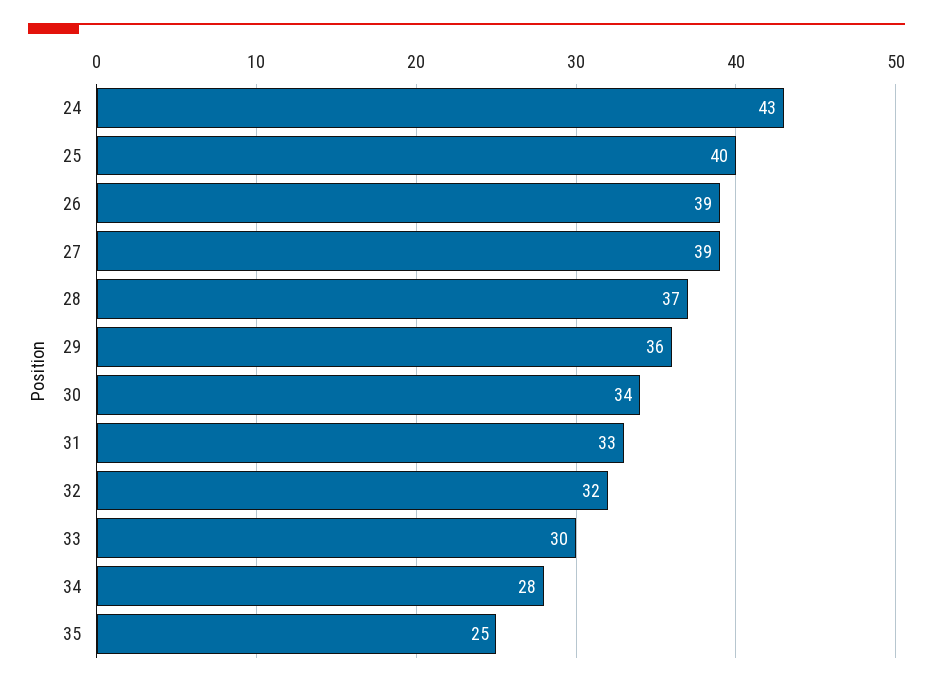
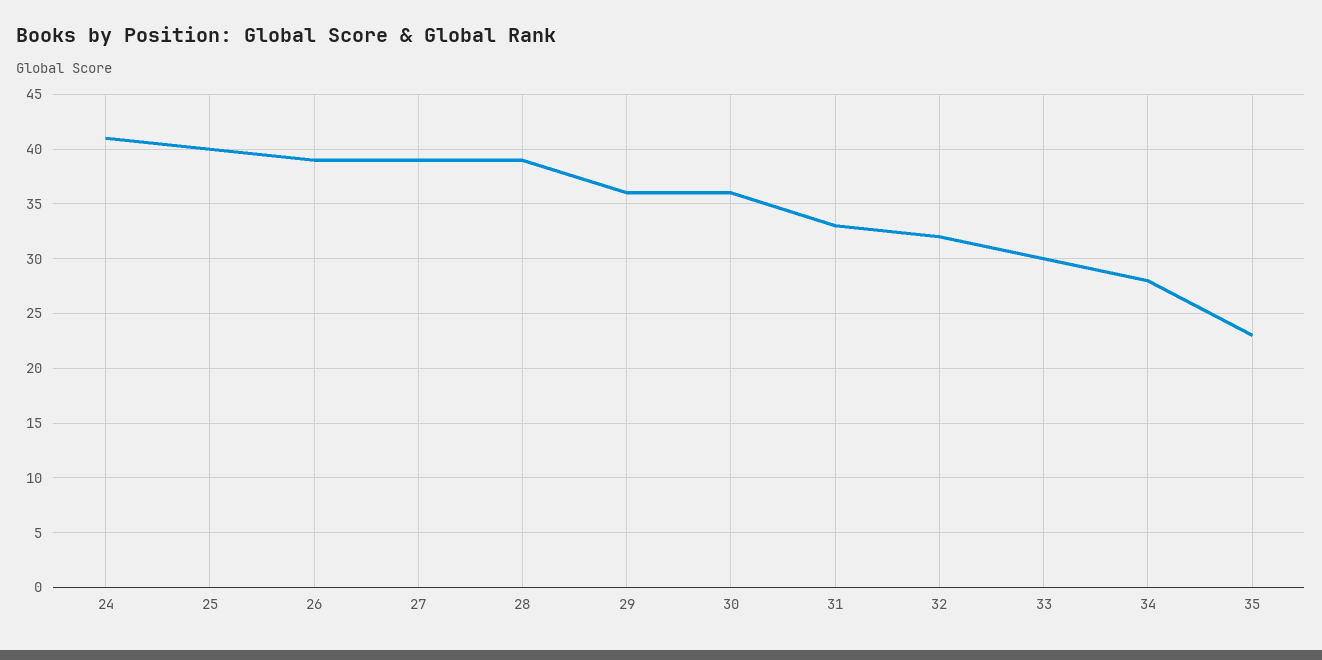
  {
-   "24": 43,
+   "24": 41,
    "25": 40,
    "26": 39,
    "27": 39,
-   "28": 37,
+   "28": 39,
    "29": 36,
-   "30": 34,
+   "30": 36,
    "31": 33,
    "32": 32,
    "33": 30,
    "34": 28,
-   "35": 25
+   "35": 23
  }

